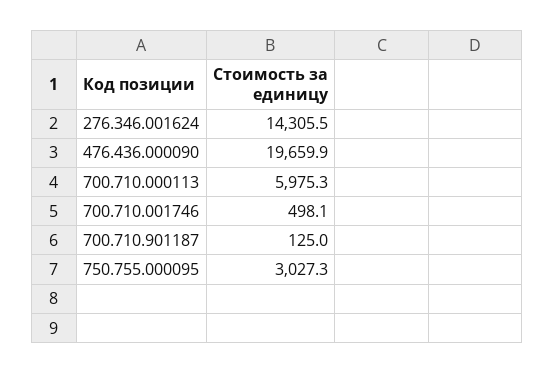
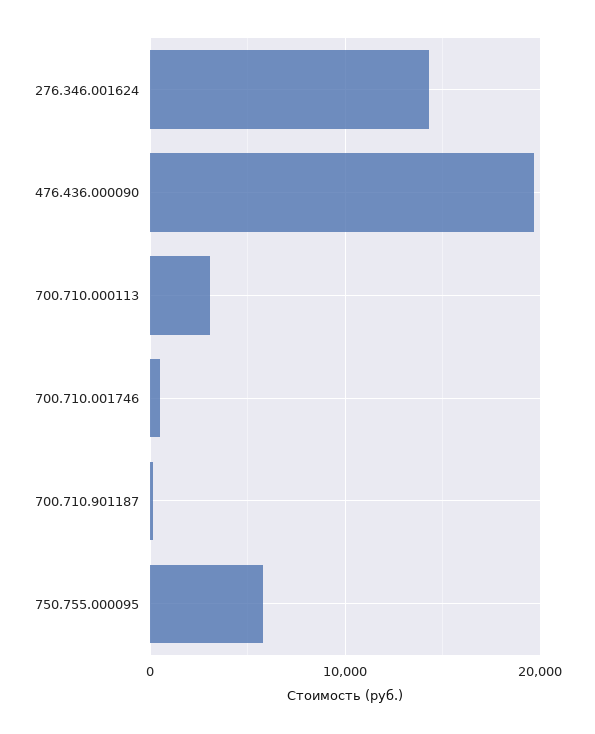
  {
    "276.346.001624": 14305.5,
    "476.436.000090": 19659.9,
-   "700.710.000113": 5975.3,
+   "700.710.000113": 3000,
    "700.710.001746": 498.1,
    "700.710.901187": 125,
-   "750.755.000095": 3027.3
+   "750.755.000095": 6000
  }

